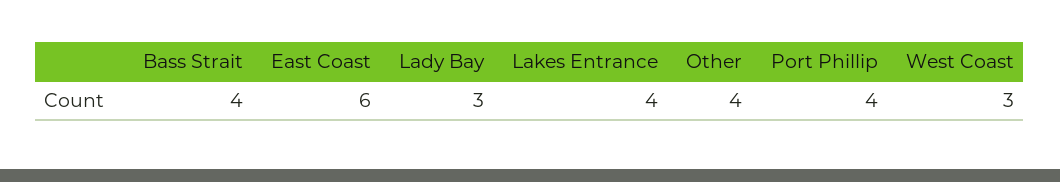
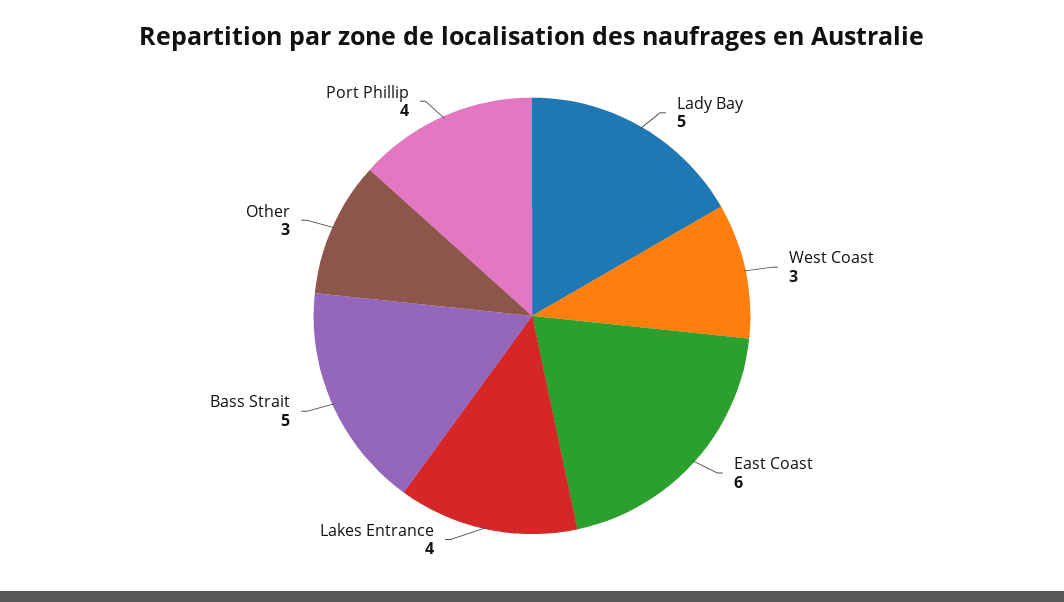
  {
-   "Bass Strait": 4,
+   "Bass Strait": 5,
    "East Coast": 6,
-   "Lady Bay": 3,
+   "Lady Bay": 5,
    "Lakes Entrance": 4,
-   "Other": 4,
+   "Other": 3,
    "Port Phillip": 4,
    "West Coast": 3
  }

